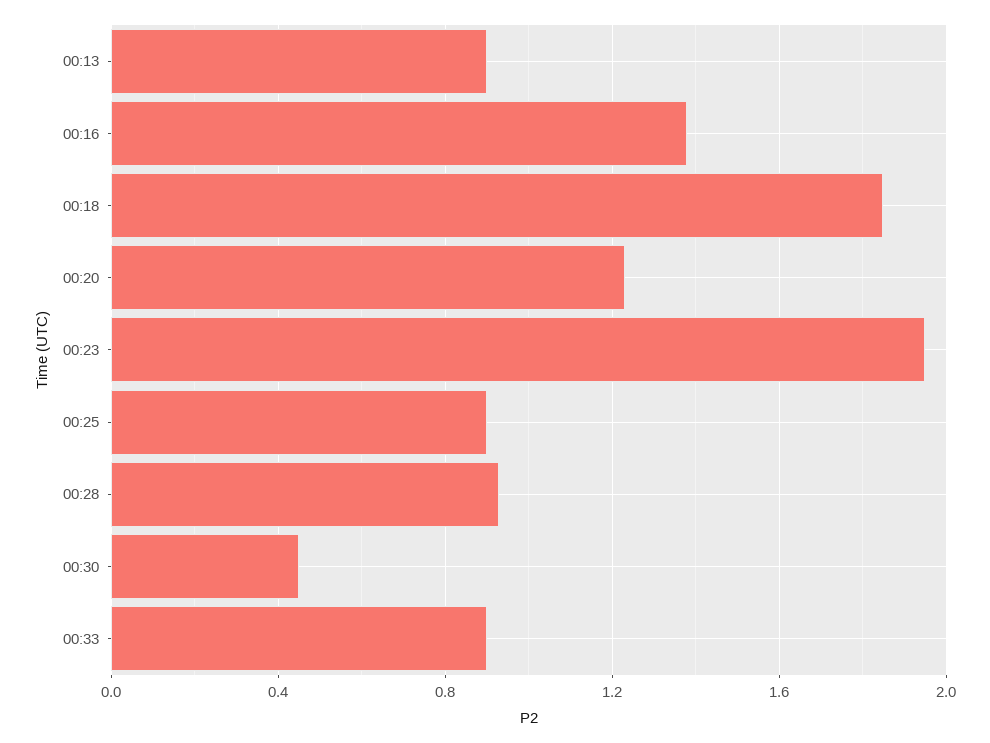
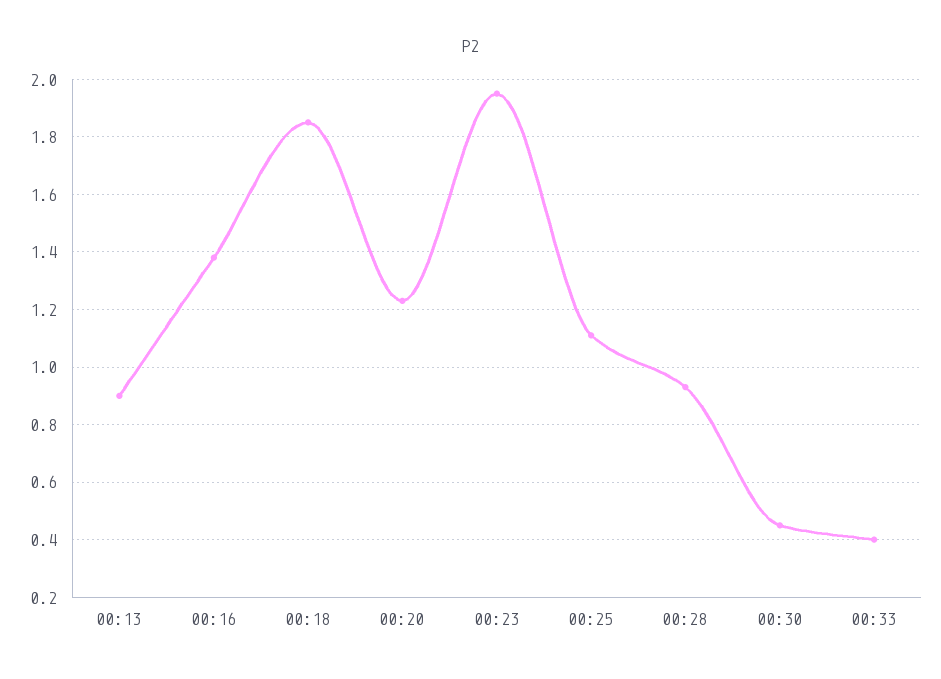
  {
    "00:13": 0.9,
    "00:16": 1.4,
    "00:18": 1.85,
    "00:20": 1.25,
    "00:23": 1.95,
-   "00:25": 0.9,
+   "00:25": 1.1,
    "00:28": 0.95,
    "00:30": 0.45,
-   "00:33": 0.9
+   "00:33": 0.4
  }

